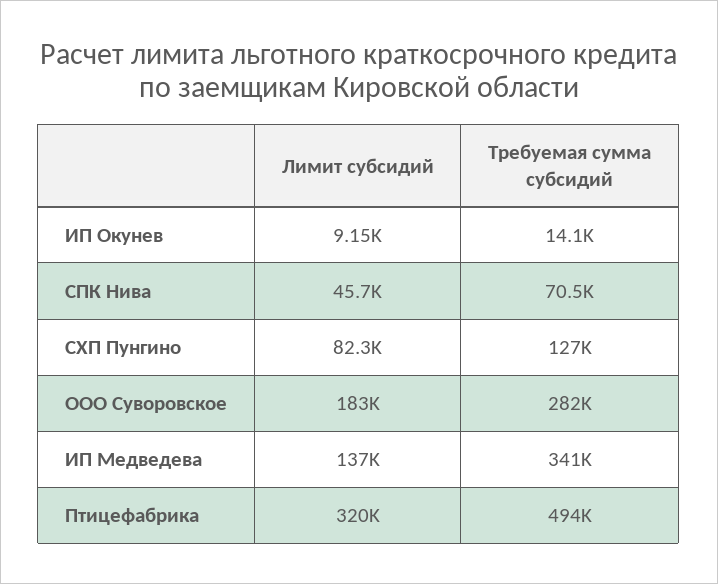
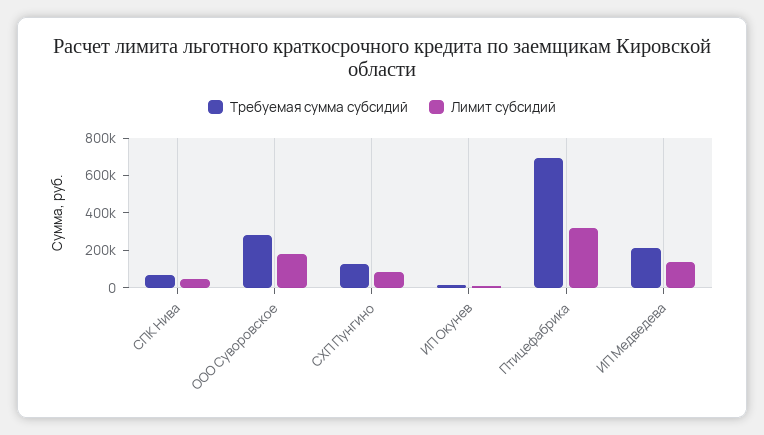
  {
    "Лимит субсидий": {
      "ИП Окунев": 9150,
      "СПК Нива": 45700,
      "СХП Пунгино": 82300,
      "ООО Суворовское": 183000,
      "ИП Медведева": 137000,
      "Птицефабрика": 320000
    },
    "Требуемая сумма субсидий": {
      "ИП Окунев": 14100,
      "СПК Нива": 70500,
      "СХП Пунгино": 127000,
      "ООО Суворовское": 282000,
-     "ИП Медведева": 341000,
+     "ИП Медведева": 200000,
-     "Птицефабрика": 494000
+     "Птицефабрика": 700000
    }
  }

